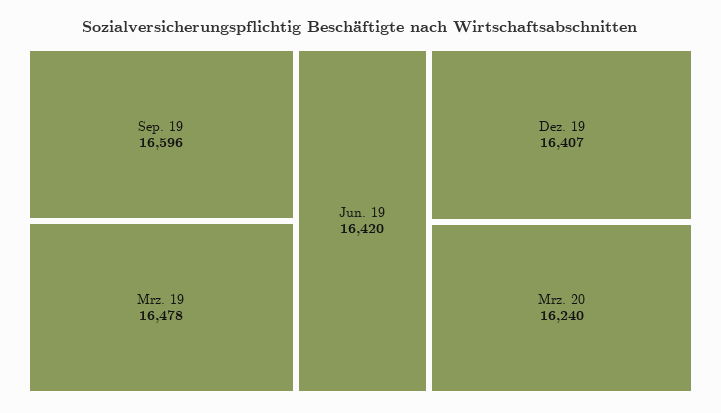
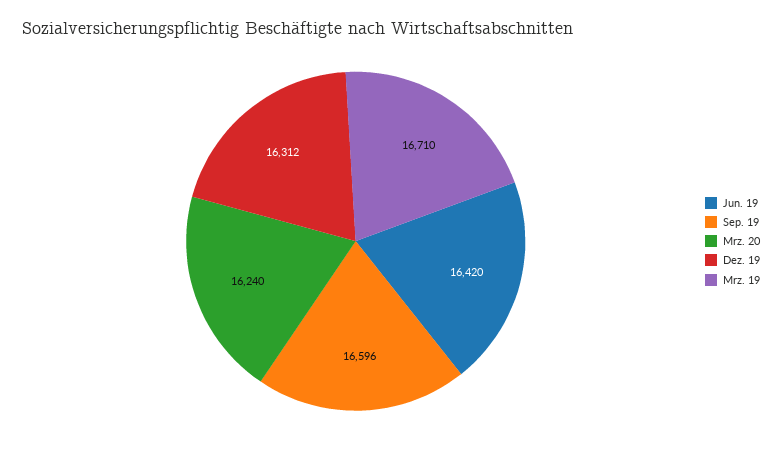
  {
    "Sep. 19": 16596,
-   "Mrz. 19": 16478,
+   "Mrz. 19": 16710,
    "Jun. 19": 16420,
-   "Dez. 19": 16407,
+   "Dez. 19": 16312,
    "Mrz. 20": 16240
  }

